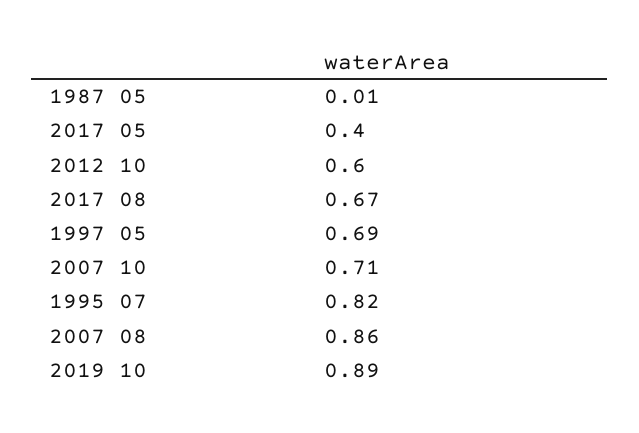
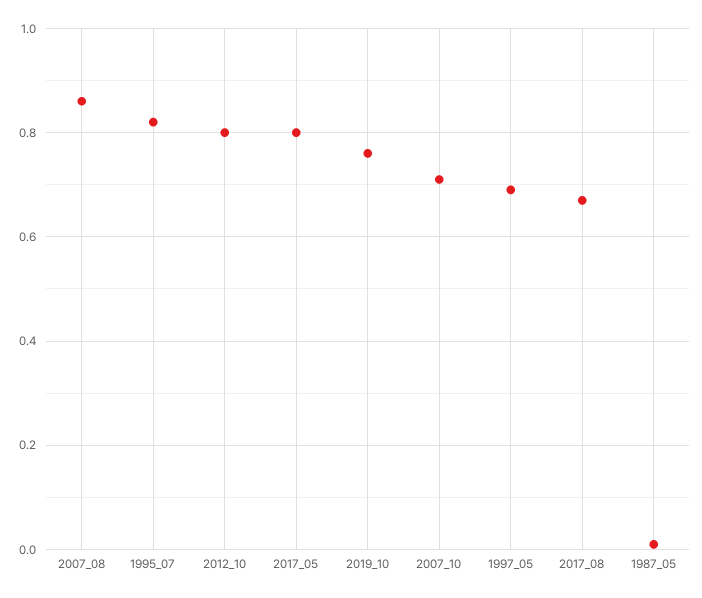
  {
    "1987 05": 0.01,
-   "2017 05": 0.4,
+   "2017 05": 0.8,
-   "2012 10": 0.6,
+   "2012 10": 0.8,
    "2017 08": 0.67,
    "1997 05": 0.69,
    "2007 10": 0.71,
    "1995 07": 0.82,
    "2007 08": 0.86,
-   "2019 10": 0.89
+   "2019 10": 0.75
  }

